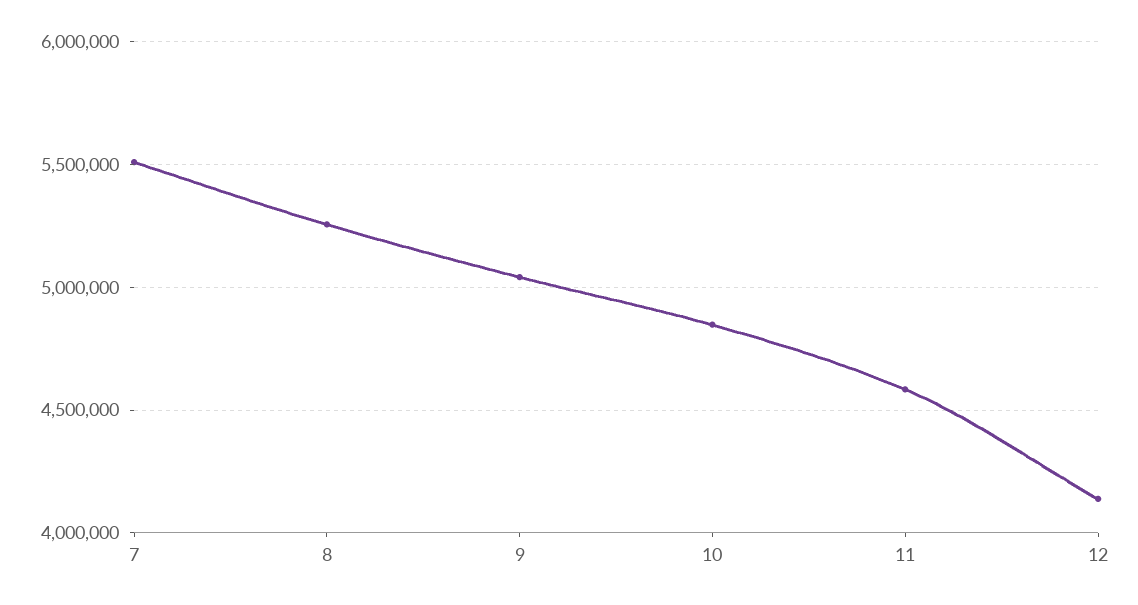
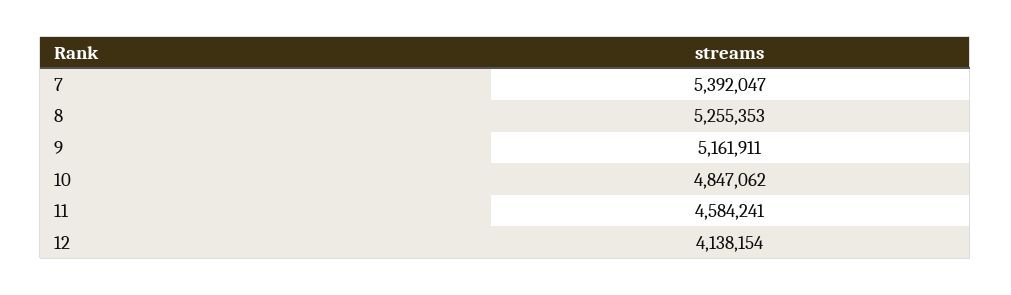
  {
-   "7": 5500000,
+   "7": 5392047,
    "8": 5255353,
-   "9": 5050000,
+   "9": 5161911,
    "10": 4847062,
    "11": 4584241,
    "12": 4138154
  }

